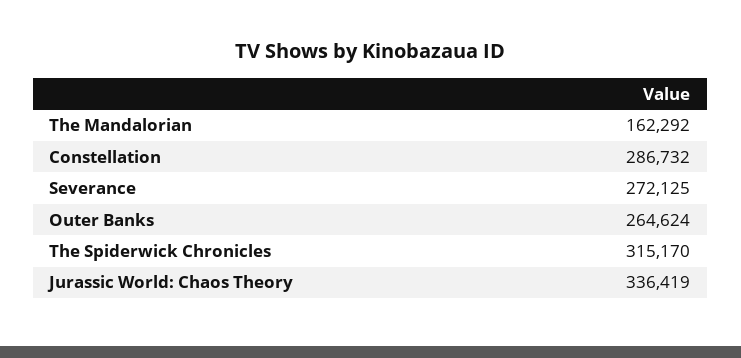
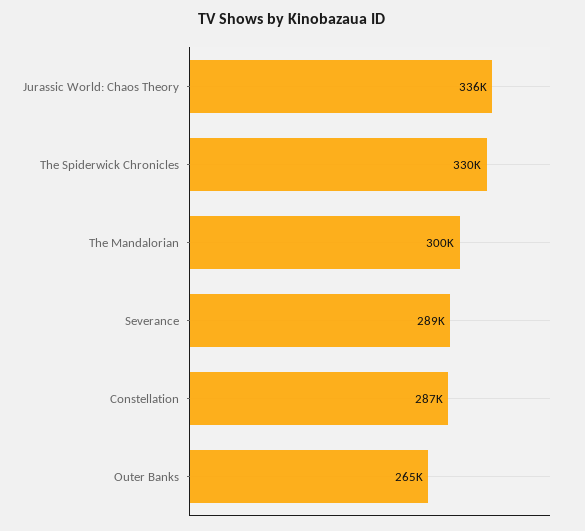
  {
-   "The Mandalorian": 162292,
+   "The Mandalorian": 300000,
    "Constellation": 286732,
-   "Severance": 272125,
+   "Severance": 289000,
    "Outer Banks": 264624,
-   "The Spiderwick Chronicles": 315170,
+   "The Spiderwick Chronicles": 330000,
    "Jurassic World: Chaos Theory": 336419
  }

